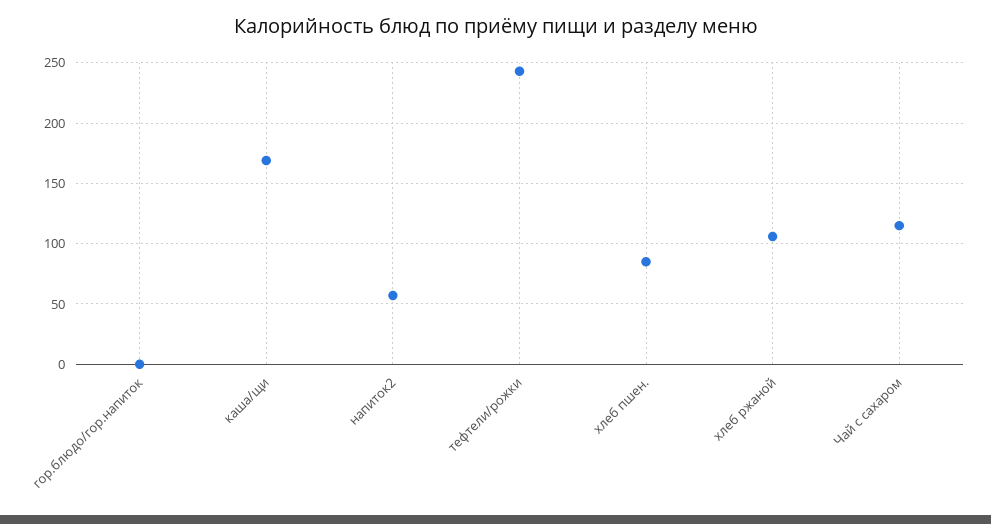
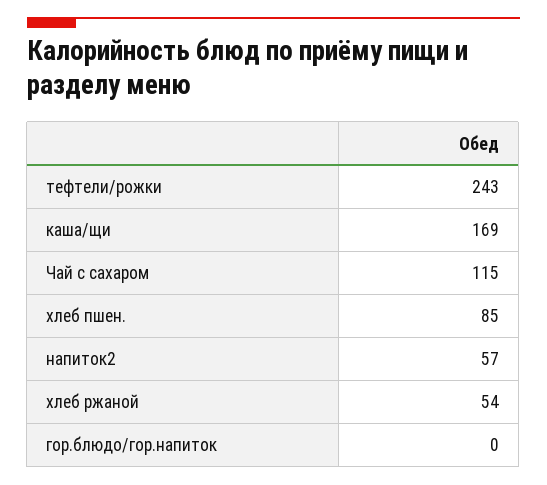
  {
    "гор.блюдо/гор.напиток": 0,
    "каша/щи": 169,
    "напиток2": 57,
    "тефтели/рожки": 243,
    "хлеб пшен.": 85,
-   "хлеб ржаной": 105,
+   "хлеб ржаной": 54,
    "Чай с сахаром": 115
  }

